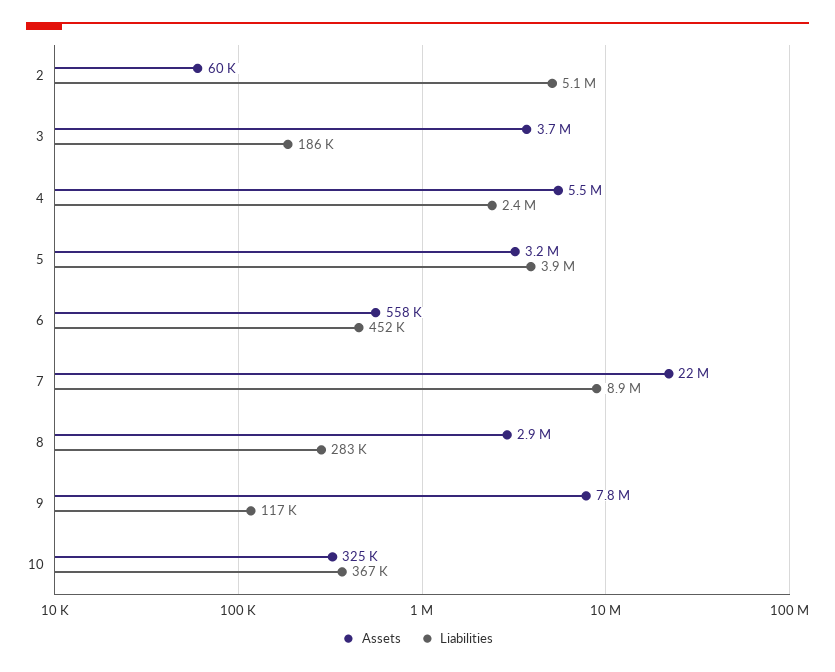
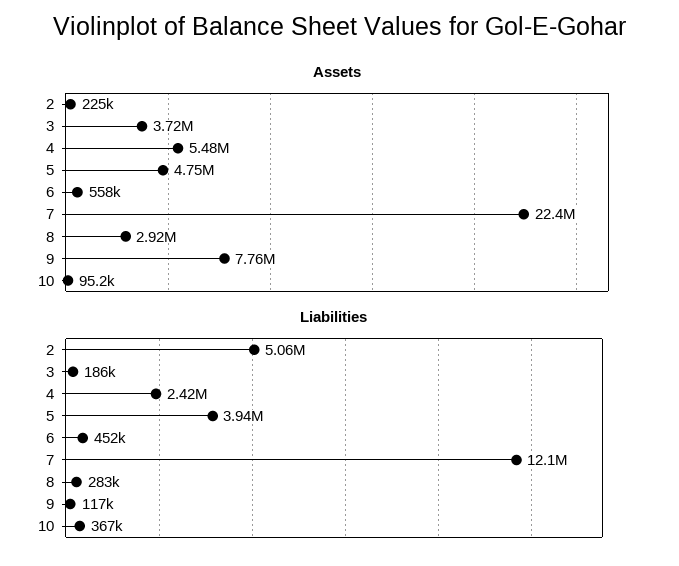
  {
    "Assets": {
-     "2": 60000,
+     "2": 225000,
      "3": 3720000,
      "4": 5480000,
-     "5": 3200000,
+     "5": 4750000,
      "6": 558000,
      "7": 22400000,
      "8": 2920000,
      "9": 7760000,
-     "10": 325000
+     "10": 95200
    },
    "Liabilities": {
      "2": 5060000,
      "3": 186000,
      "4": 2420000,
      "5": 3940000,
      "6": 452000,
-     "7": 8900000,
+     "7": 12100000,
      "8": 283000,
      "9": 117000,
      "10": 367000
    }
  }

